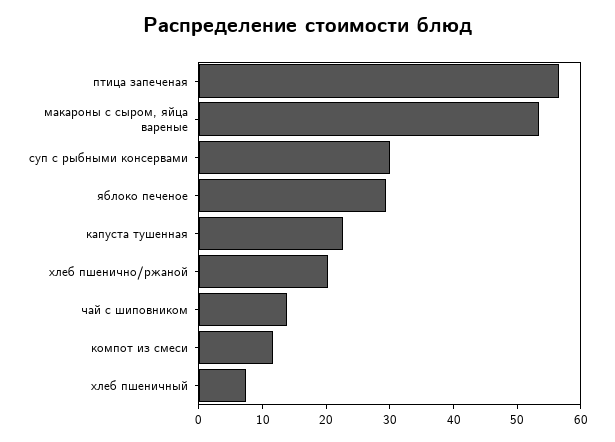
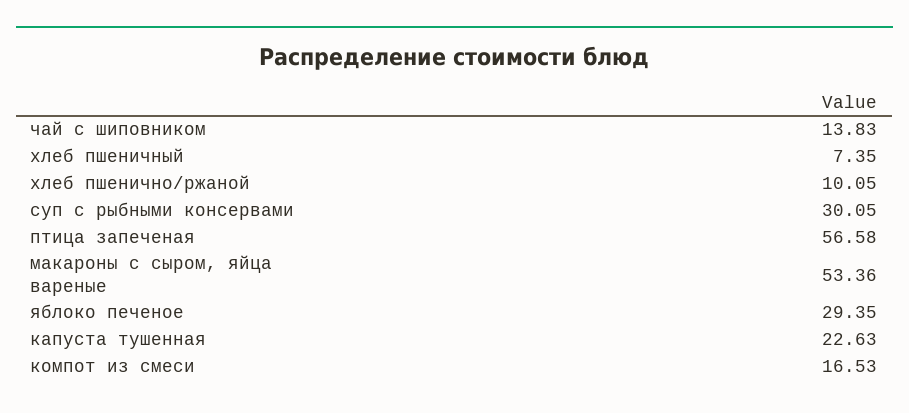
  {
    "птица запеченая": 56.58,
    "макароны с сыром, яйца вареные": 53.36,
    "суп с рыбными консервами": 30.05,
    "яблоко печеное": 29.35,
    "капуста тушенная": 22.63,
-   "хлеб пшенично/ржаной": 20,
+   "хлеб пшенично/ржаной": 10.05,
    "чай с шиповником": 13.83,
-   "компот из смеси": 12,
+   "компот из смеси": 16.53,
    "хлеб пшеничный": 7.35
  }

